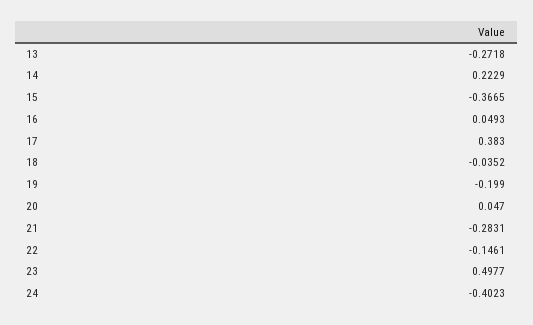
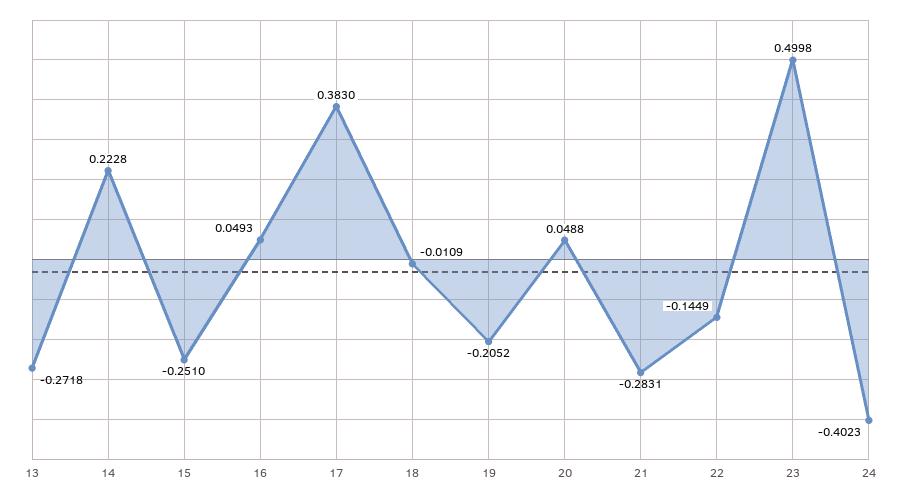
  {
    "13": -0.2718,
-   "14": 0.2229,
+   "14": 0.2228,
-   "15": -0.3665,
+   "15": -0.251,
    "16": 0.0493,
    "17": 0.383,
-   "18": -0.0352,
+   "18": -0.0109,
-   "19": -0.199,
+   "19": -0.2052,
-   "20": 0.047,
+   "20": 0.0488,
    "21": -0.2831,
-   "22": -0.1461,
+   "22": -0.1449,
-   "23": 0.4977,
+   "23": 0.4998,
    "24": -0.4023
  }

